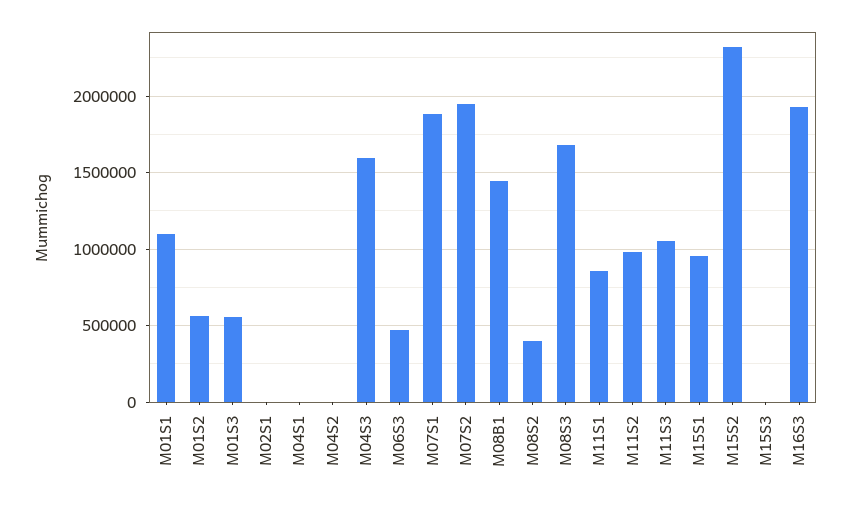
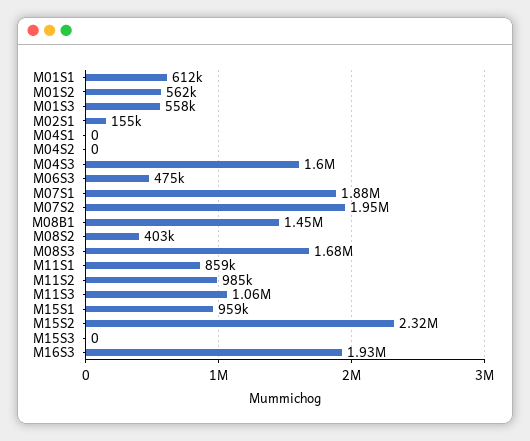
  {
-   "M01S1": 1100000,
+   "M01S1": 612000,
    "M01S2": 562000,
    "M01S3": 558000,
-   "M02S1": 0,
+   "M02S1": 155000,
    "M04S1": 0,
    "M04S2": 0,
    "M04S3": 1600000,
    "M06S3": 475000,
    "M07S1": 1880000,
    "M07S2": 1950000,
    "M08B1": 1450000,
    "M08S2": 403000,
    "M08S3": 1680000,
    "M11S1": 859000,
    "M11S2": 985000,
    "M11S3": 1060000,
    "M15S1": 959000,
    "M15S2": 2320000,
    "M15S3": 0,
    "M16S3": 1930000
  }

